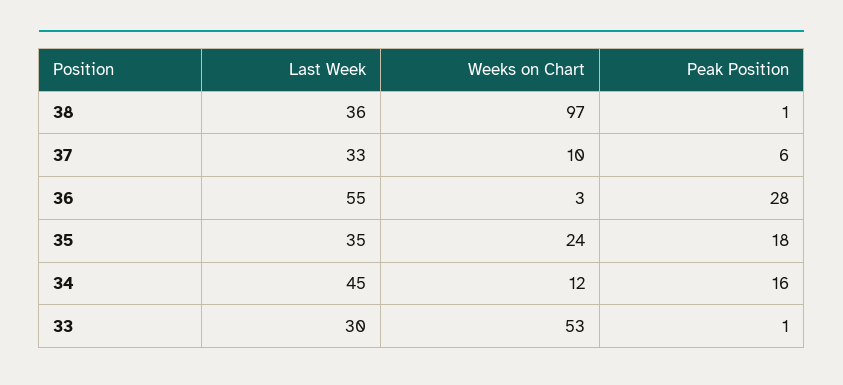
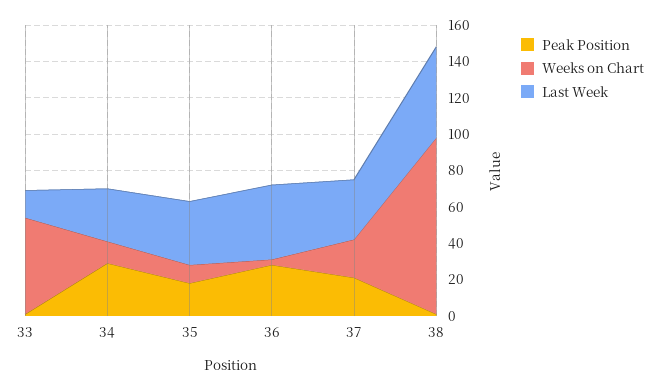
  {
    "Last Week": {
-     "38": 36,
+     "38": 50,
      "37": 33,
-     "36": 55,
+     "36": 40,
      "35": 35,
-     "34": 45,
+     "34": 30,
-     "33": 30
+     "33": 15
    },
    "Weeks on Chart": {
      "38": 97,
-     "37": 10,
+     "37": 20,
      "36": 3,
-     "35": 24,
+     "35": 10,
      "34": 12,
      "33": 53
    },
    "Peak Position": {
      "38": 1,
-     "37": 6,
+     "37": 20,
      "36": 28,
      "35": 18,
-     "34": 16,
+     "34": 30,
      "33": 1
    }
  }

